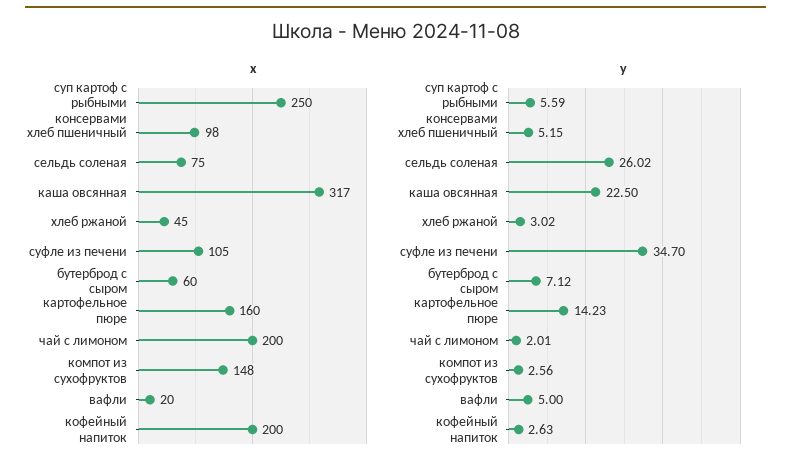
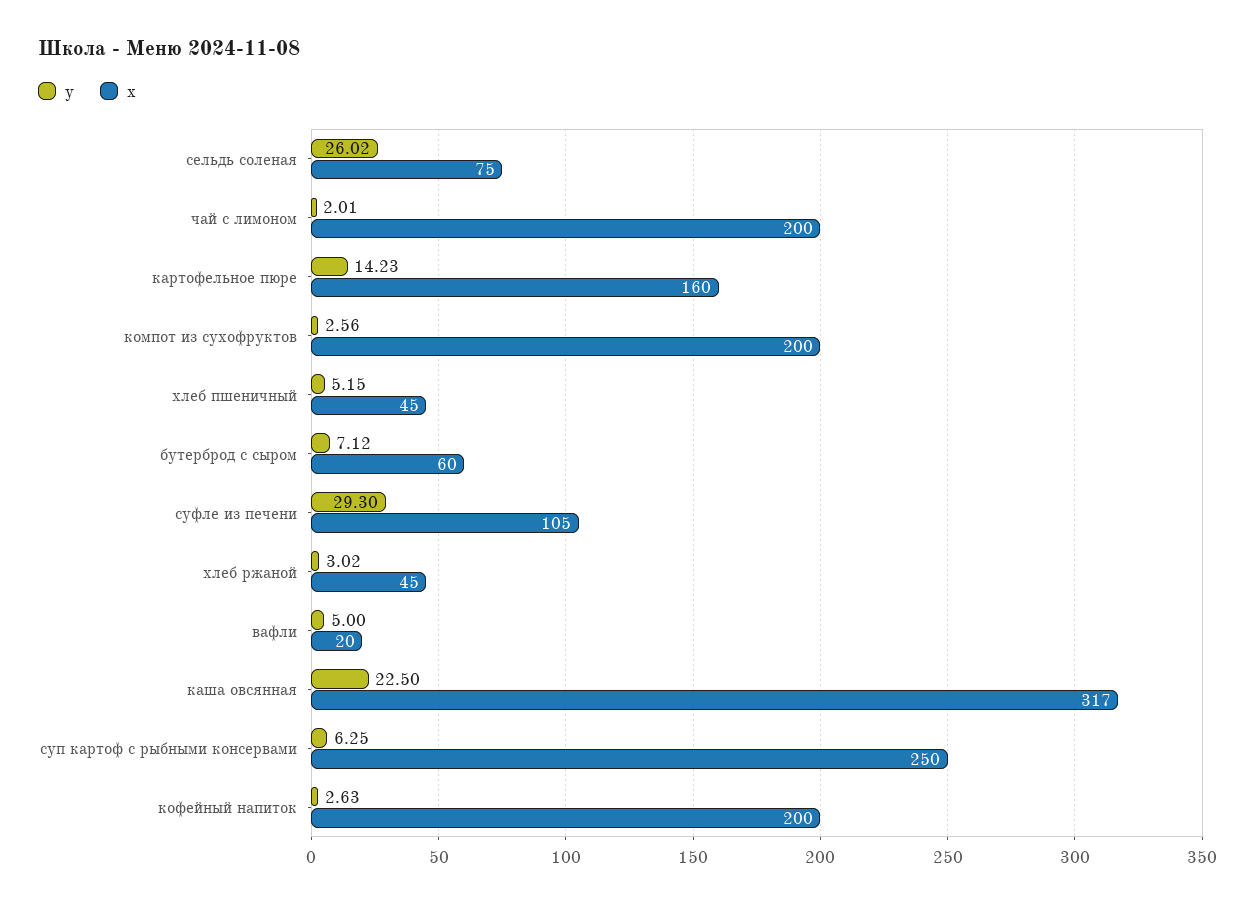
  {
    "x": {
      "суп картоф с рыбными консервами": 250,
-     "хлеб пшеничный": 98,
+     "хлеб пшеничный": 45,
      "сельдь соленая": 75,
      "каша овсянная": 317,
      "хлеб ржаной": 45,
      "суфле из печени": 105,
      "бутерброд с сыром": 60,
      "картофельное пюре": 160,
      "чай с лимоном": 200,
-     "компот из сухофруктов": 148,
+     "компот из сухофруктов": 200,
      "вафли": 20,
      "кофейный напиток": 200
    },
    "y": {
-     "суп картоф с рыбными консервами": 5.59,
+     "суп картоф с рыбными консервами": 6.25,
      "хлеб пшеничный": 5.15,
      "сельдь соленая": 26.02,
      "каша овсянная": 22.5,
      "хлеб ржаной": 3.02,
-     "суфле из печени": 34.7,
+     "суфле из печени": 29.3,
      "бутерброд с сыром": 7.12,
      "картофельное пюре": 14.23,
      "чай с лимоном": 2.01,
      "компот из сухофруктов": 2.56,
      "вафли": 5,
      "кофейный напиток": 2.63
    }
  }

